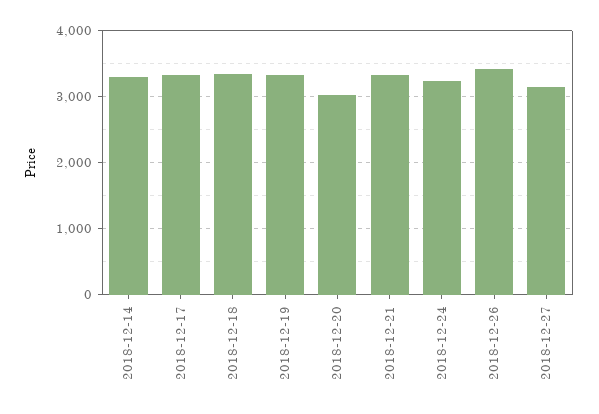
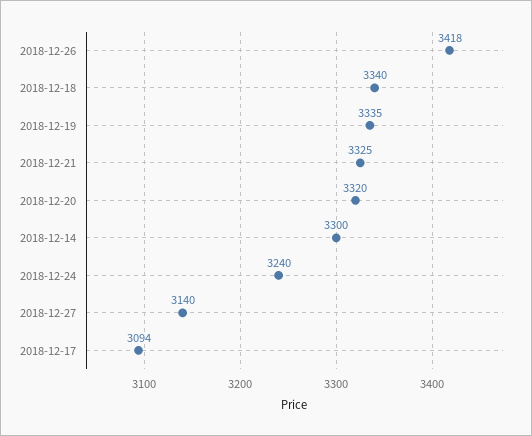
  {
    "2018-12-14": 3300,
-   "2018-12-17": 3300,
+   "2018-12-17": 3094,
    "2018-12-18": 3340,
    "2018-12-19": 3335,
-   "2018-12-20": 3000,
+   "2018-12-20": 3320,
    "2018-12-21": 3325,
    "2018-12-24": 3240,
    "2018-12-26": 3418,
    "2018-12-27": 3140
  }

